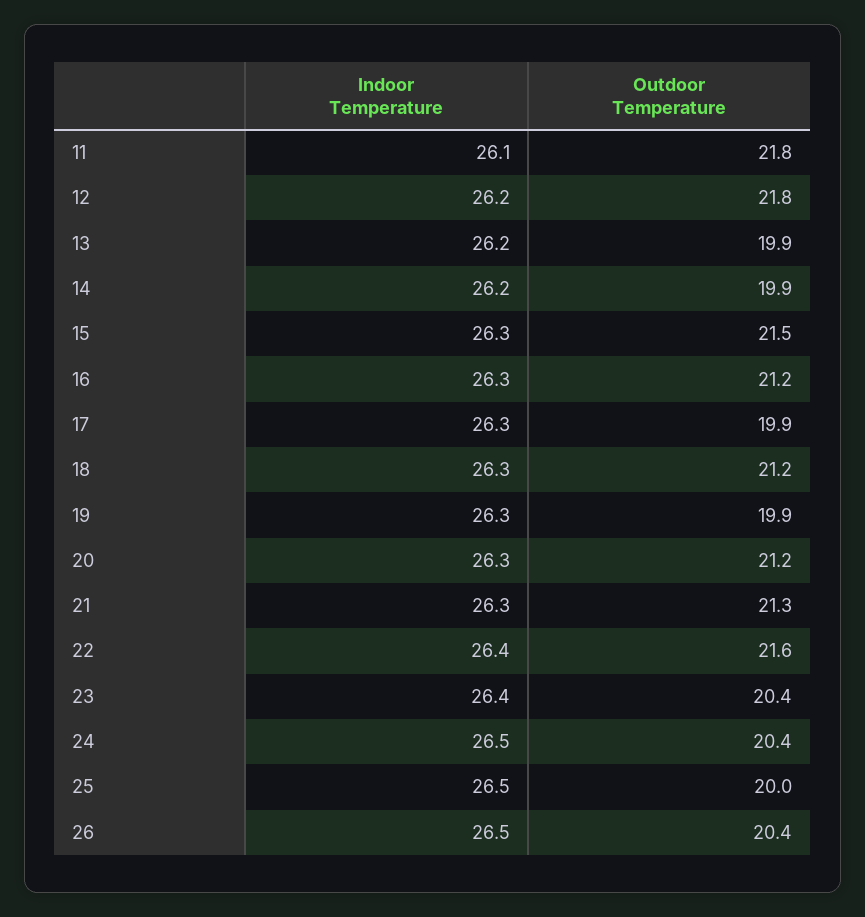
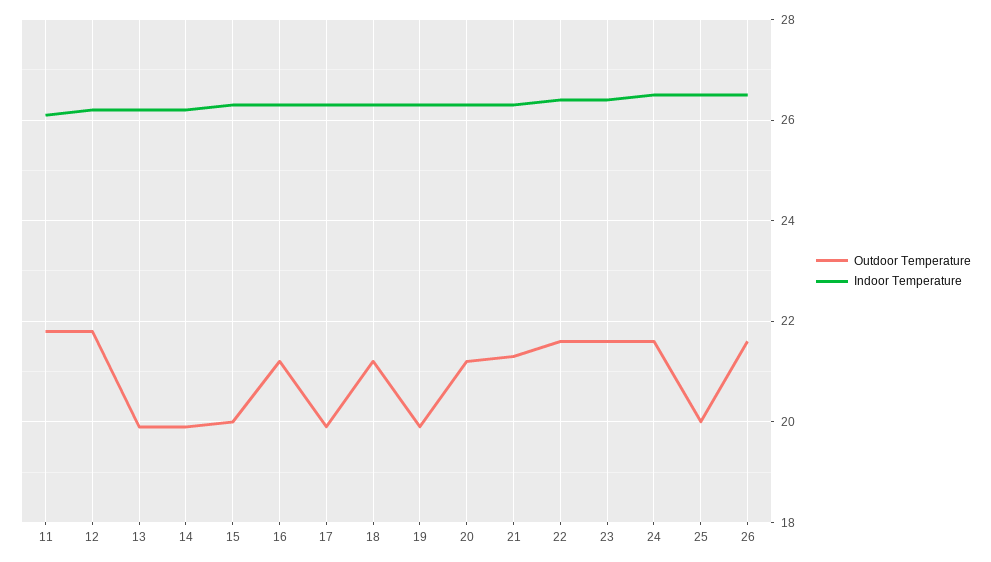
  {
    "Indoor Temperature": {
      "11": 26.1,
      "12": 26.2,
      "13": 26.2,
      "14": 26.2,
      "15": 26.3,
      "16": 26.3,
      "17": 26.3,
      "18": 26.3,
      "19": 26.3,
      "20": 26.3,
      "21": 26.3,
      "22": 26.4,
      "23": 26.4,
      "24": 26.5,
      "25": 26.5,
      "26": 26.5
    },
    "Outdoor Temperature": {
      "11": 21.8,
      "12": 21.8,
      "13": 19.9,
      "14": 19.9,
-     "15": 21.5,
+     "15": 20,
      "16": 21.2,
      "17": 19.9,
      "18": 21.2,
      "19": 19.9,
      "20": 21.2,
      "21": 21.3,
      "22": 21.6,
-     "23": 20.4,
+     "23": 21.5,
-     "24": 20.4,
+     "24": 21.5,
      "25": 20,
-     "26": 20.4
+     "26": 21.5
    }
  }

